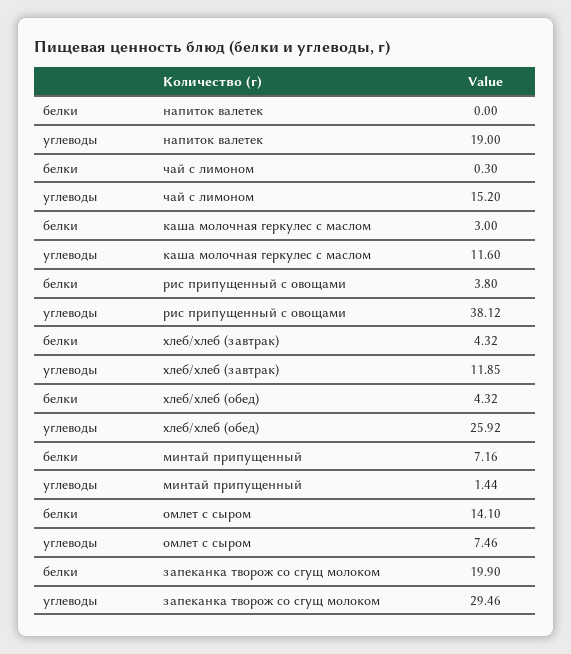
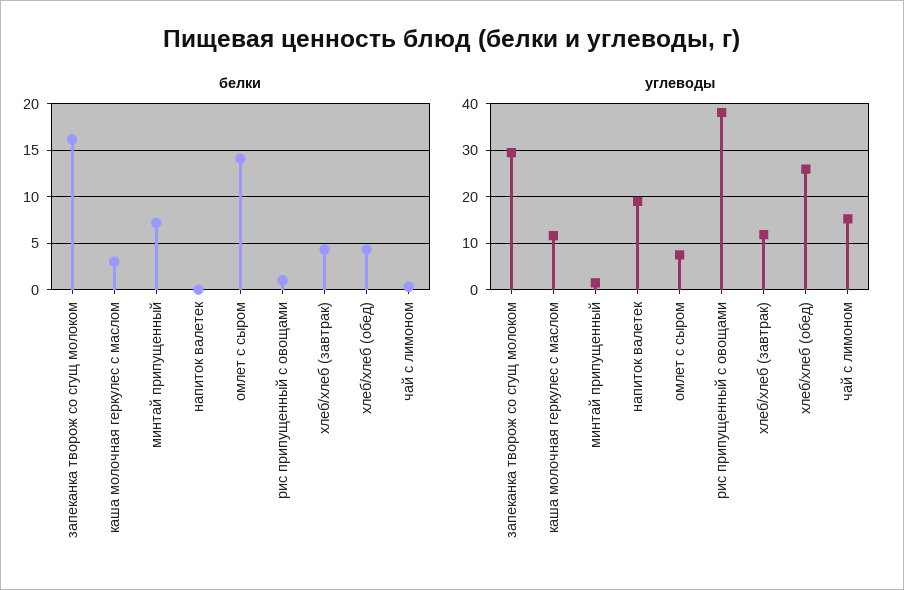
  {
    "белки": {
      "напиток валетек": 0,
      "чай с лимоном": 0.3,
      "каша молочная геркулес с маслом": 3,
-     "рис припущенный с овощами": 3.8,
+     "рис припущенный с овощами": 1,
      "хлеб/хлеб (завтрак)": 4.32,
      "хлеб/хлеб (обед)": 4.32,
      "минтай припущенный": 7.16,
      "омлет с сыром": 14.1,
-     "запеканка творож со сгущ молоком": 19.9
+     "запеканка творож со сгущ молоком": 16
    },
    "углеводы": {
      "напиток валетек": 19,
      "чай с лимоном": 15.2,
      "каша молочная геркулес с маслом": 11.6,
      "рис припущенный с овощами": 38.12,
      "хлеб/хлеб (завтрак)": 11.85,
      "хлеб/хлеб (обед)": 25.92,
      "минтай припущенный": 1.44,
      "омлет с сыром": 7.46,
      "запеканка творож со сгущ молоком": 29.46
    }
  }

